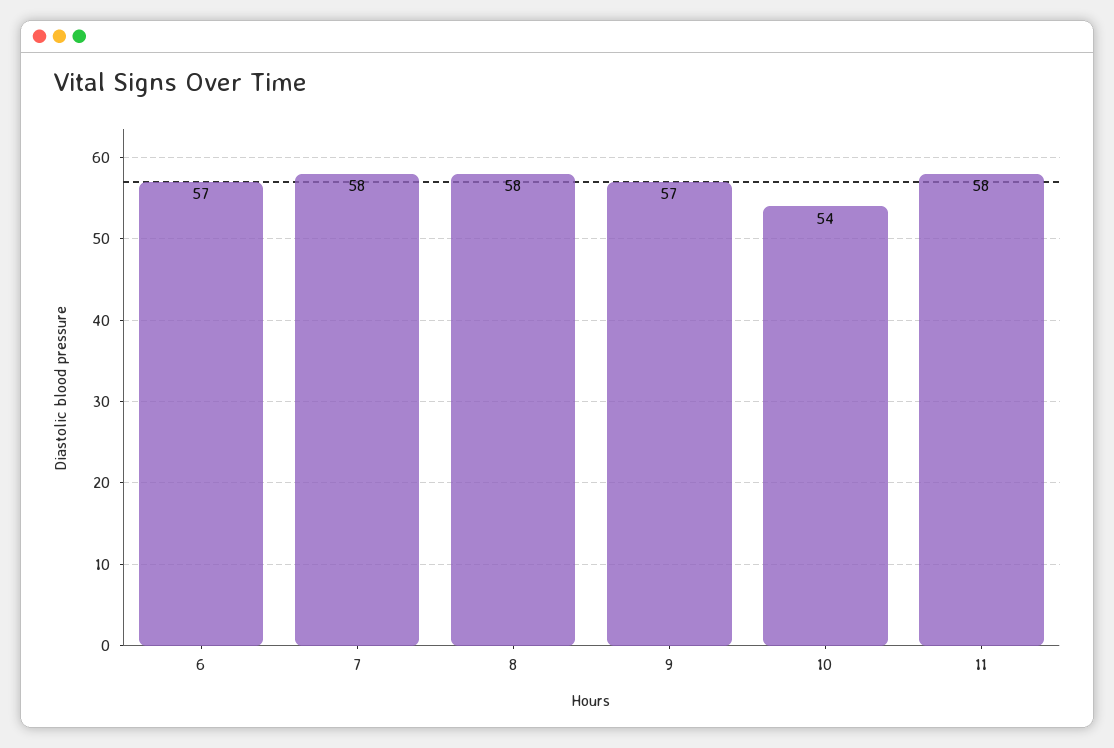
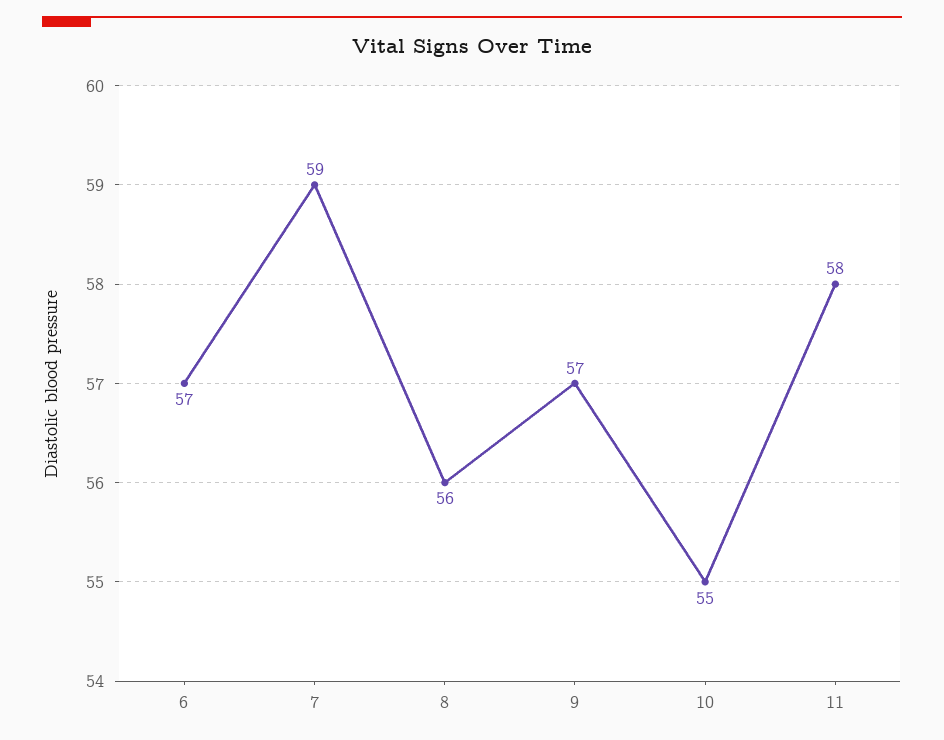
  {
    "6": 57,
-   "7": 58,
+   "7": 59,
-   "8": 58,
+   "8": 56,
    "9": 57,
-   "10": 54,
+   "10": 55,
    "11": 58
  }

